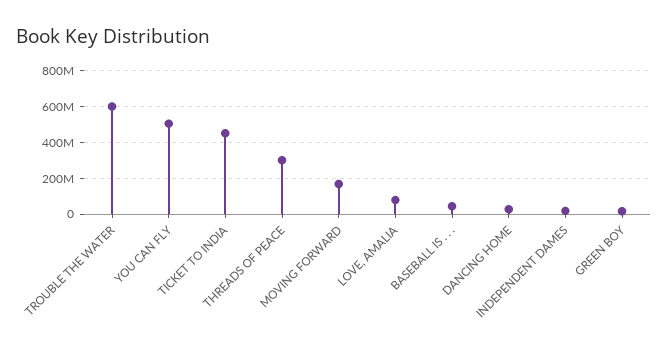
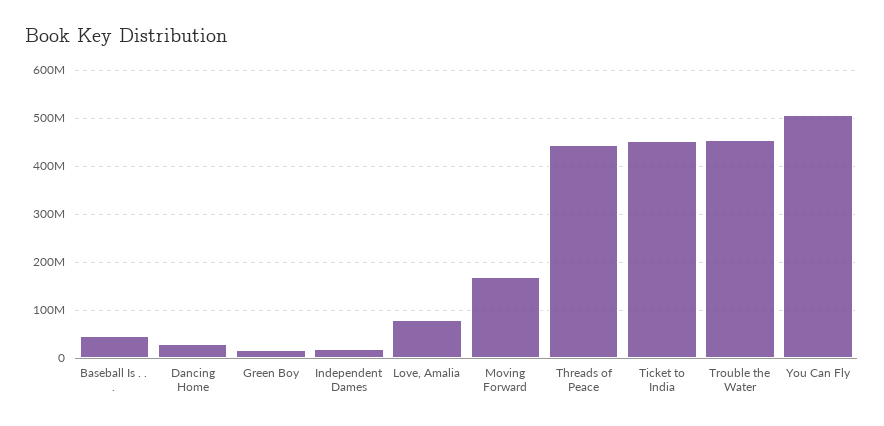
  {
-   "TROUBLE THE WATER": 600000000,
+   "TROUBLE THE WATER": 460000000,
    "YOU CAN FLY": 500000000,
    "TICKET TO INDIA": 460000000,
-   "THREADS OF PEACE": 300000000,
+   "THREADS OF PEACE": 440000000,
    "MOVING FORWARD": 160000000,
    "LOVE, AMALIA": 80000000,
    "BASEBALL IS . . .": 40000000,
    "DANCING HOME": 20000000,
    "INDEPENDENT DAMES": 20000000,
    "GREEN BOY": 20000000
  }

